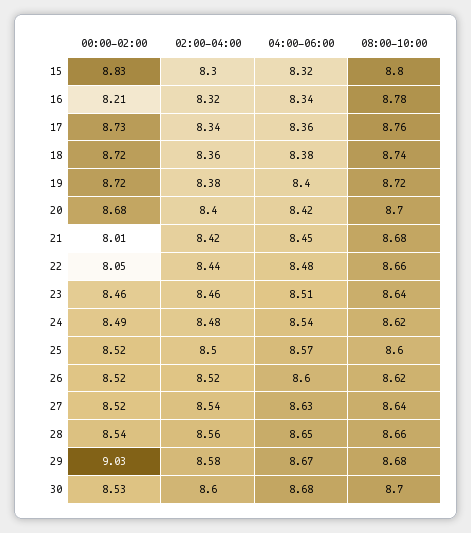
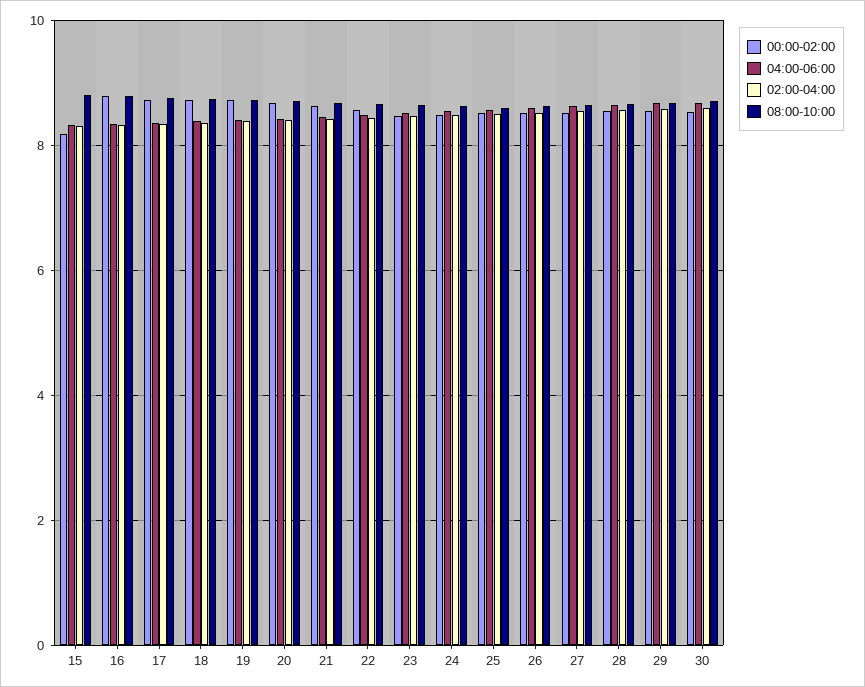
  {
    "00:00-02:00": {
-     "15": 8.83,
+     "15": 8.2,
-     "16": 8.21,
+     "16": 8.8,
      "17": 8.73,
      "18": 8.72,
      "19": 8.72,
      "20": 8.68,
-     "21": 8.01,
+     "21": 8.6,
-     "22": 8.05,
+     "22": 8.6,
      "23": 8.46,
      "24": 8.49,
      "25": 8.52,
      "26": 8.52,
      "27": 8.52,
      "28": 8.54,
-     "29": 9.03,
+     "29": 8.6,
      "30": 8.53
    },
    "02:00-04:00": {
      "15": 8.3,
      "16": 8.32,
      "17": 8.34,
      "18": 8.36,
      "19": 8.38,
      "20": 8.4,
      "21": 8.42,
      "22": 8.44,
      "23": 8.46,
      "24": 8.48,
      "25": 8.5,
      "26": 8.52,
      "27": 8.54,
      "28": 8.56,
      "29": 8.58,
      "30": 8.6
    },
    "04:00-06:00": {
      "15": 8.32,
      "16": 8.34,
      "17": 8.36,
      "18": 8.38,
      "19": 8.4,
      "20": 8.42,
      "21": 8.45,
      "22": 8.48,
      "23": 8.51,
      "24": 8.54,
      "25": 8.57,
      "26": 8.6,
      "27": 8.63,
      "28": 8.65,
      "29": 8.67,
      "30": 8.68
    },
    "08:00-10:00": {
      "15": 8.8,
      "16": 8.78,
      "17": 8.76,
      "18": 8.74,
      "19": 8.72,
      "20": 8.7,
      "21": 8.68,
      "22": 8.66,
      "23": 8.64,
      "24": 8.62,
      "25": 8.6,
      "26": 8.62,
      "27": 8.64,
      "28": 8.66,
      "29": 8.68,
      "30": 8.7
    }
  }

